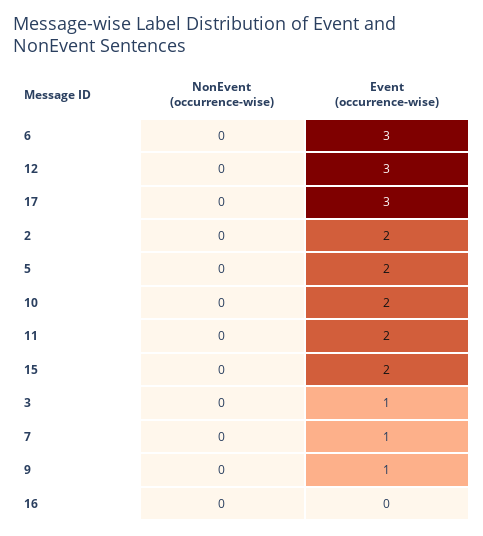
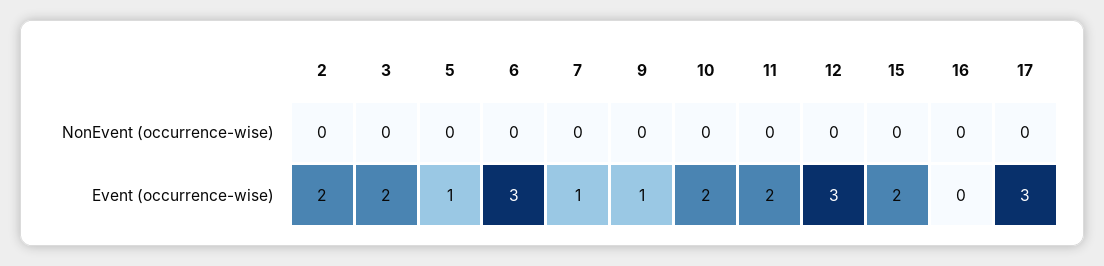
  {
    "NonEvent (occurrence-wise)": {
      "6": 0,
      "12": 0,
      "17": 0,
      "2": 0,
      "5": 0,
      "10": 0,
      "11": 0,
      "15": 0,
      "3": 0,
      "7": 0,
      "9": 0,
      "16": 0
    },
    "Event (occurrence-wise)": {
      "6": 3,
      "12": 3,
      "17": 3,
      "2": 2,
-     "5": 2,
+     "5": 1,
      "10": 2,
      "11": 2,
      "15": 2,
-     "3": 1,
+     "3": 2,
      "7": 1,
      "9": 1,
      "16": 0
    }
  }

